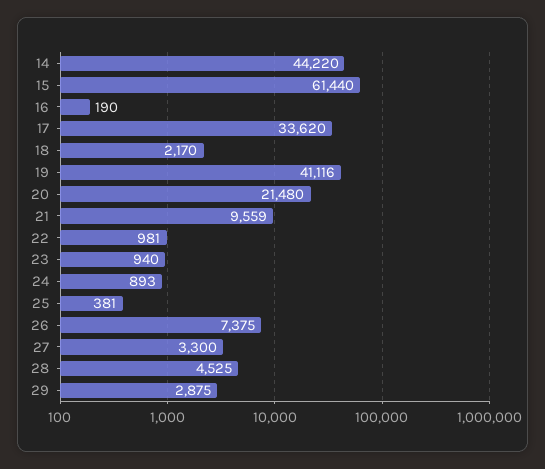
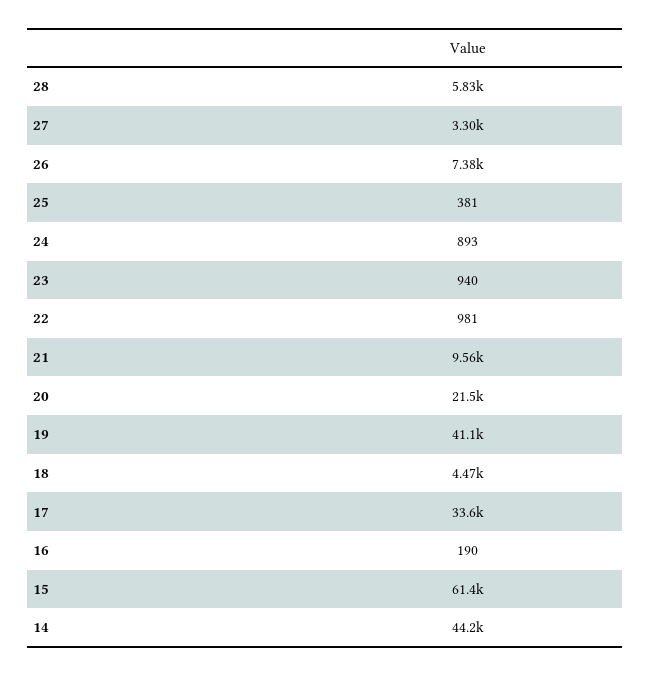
  {
    "14": 44220,
    "15": 61440,
    "16": 190,
    "17": 33620,
-   "18": 2170,
+   "18": 4470,
    "19": 41116,
    "20": 21480,
    "21": 9559,
    "22": 981,
    "23": 940,
    "24": 893,
    "25": 381,
    "26": 7375,
    "27": 3300,
-   "28": 4525,
+   "28": 5830
-   "29": 2875
  }

